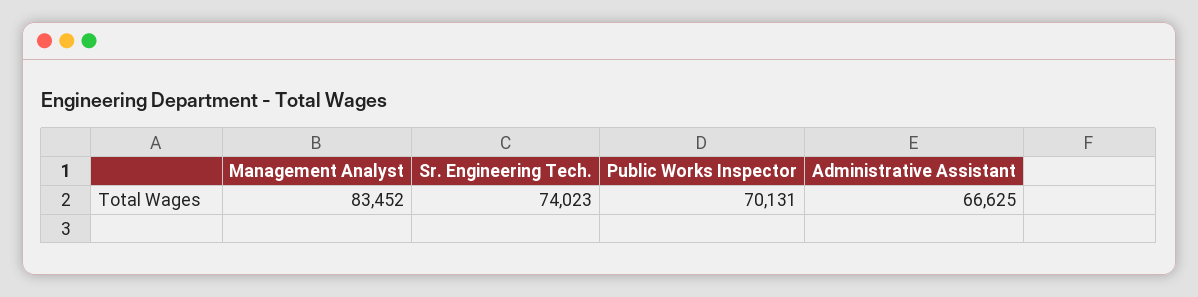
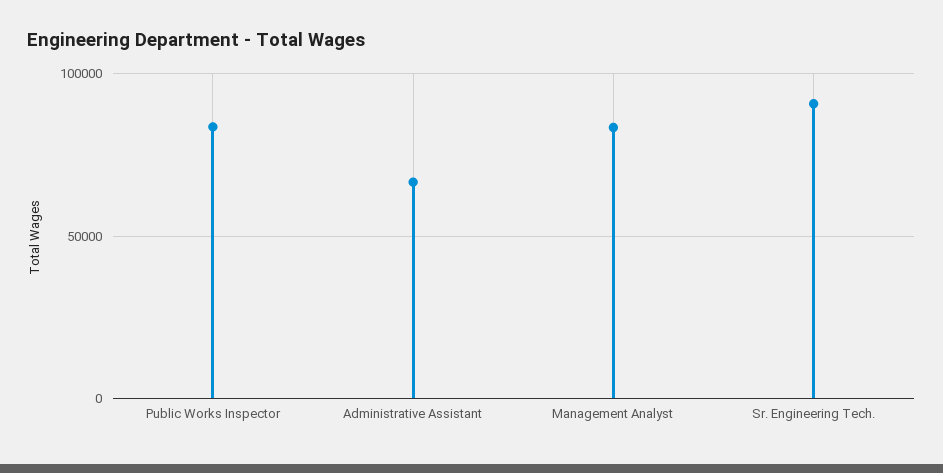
  {
    "Management Analyst": 83452,
-   "Sr. Engineering Tech.": 74023,
+   "Sr. Engineering Tech.": 90000,
-   "Public Works Inspector": 70131,
+   "Public Works Inspector": 85000,
    "Administrative Assistant": 66625
  }

